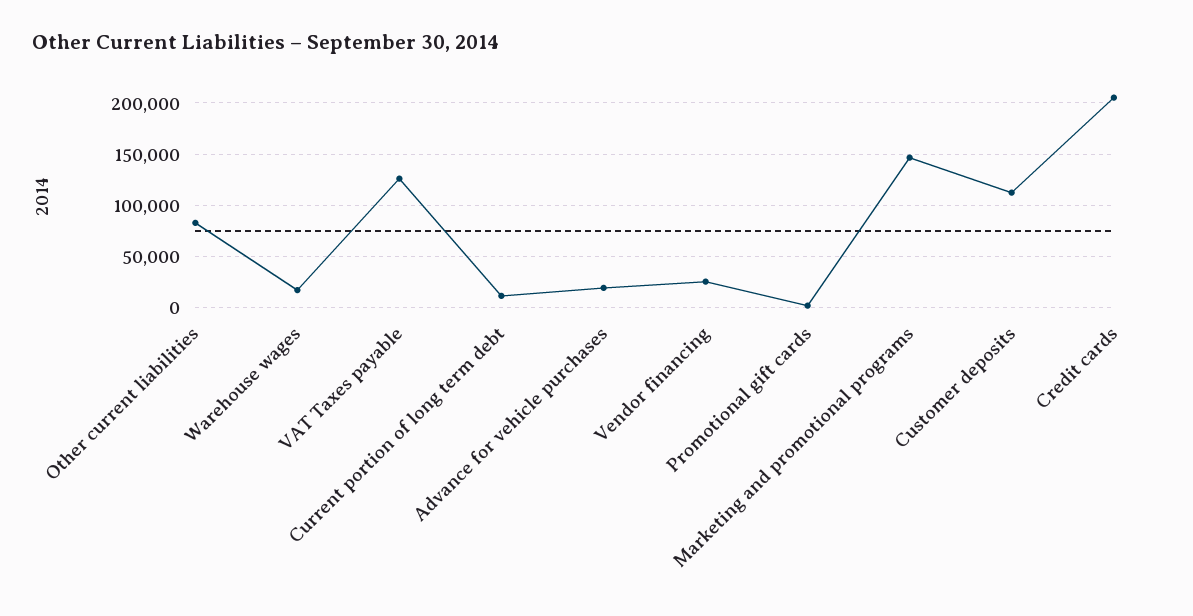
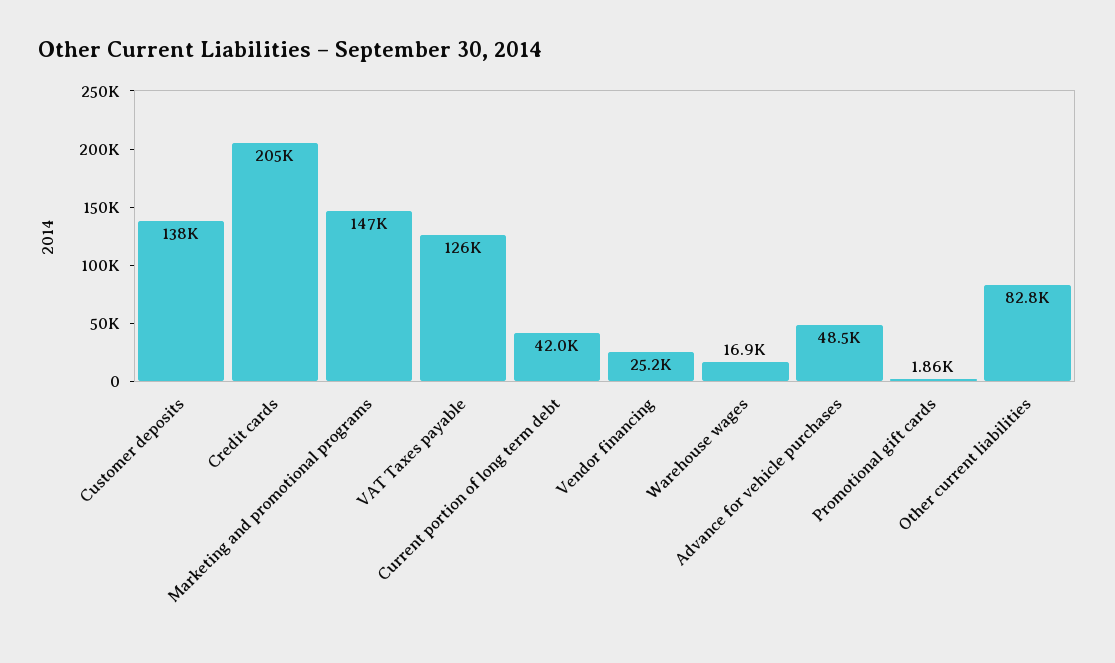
  {
    "Other current liabilities": 82800,
    "Warehouse wages": 16900,
    "VAT Taxes payable": 126000,
-   "Current portion of long term debt": 10000,
+   "Current portion of long term debt": 42000,
-   "Advance for vehicle purchases": 20000,
+   "Advance for vehicle purchases": 48500,
    "Vendor financing": 25200,
    "Promotional gift cards": 1860,
    "Marketing and promotional programs": 147000,
-   "Customer deposits": 110000,
+   "Customer deposits": 138000,
    "Credit cards": 205000
  }

